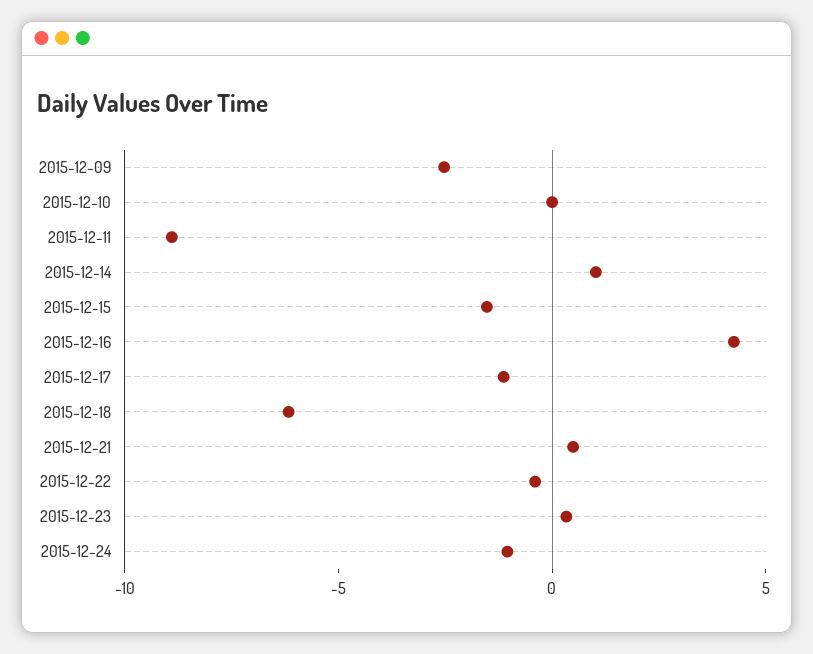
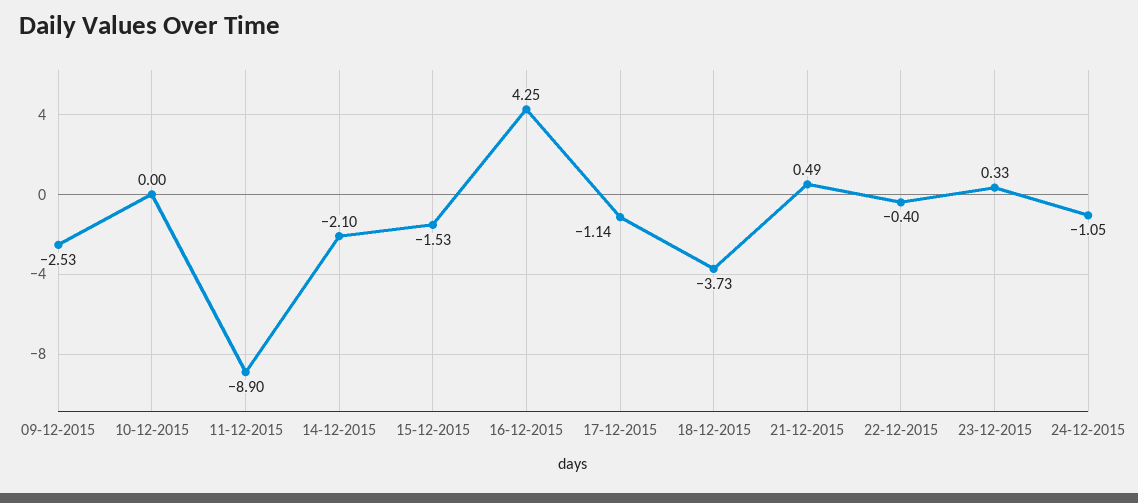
  {
    "2015-12-09": -2.53,
    "2015-12-10": 0,
    "2015-12-11": -8.9,
-   "2015-12-14": 1,
+   "2015-12-14": -2.1,
    "2015-12-15": -1.53,
    "2015-12-16": 4.25,
    "2015-12-17": -1.14,
-   "2015-12-18": -6,
+   "2015-12-18": -3.73,
    "2015-12-21": 0.49,
    "2015-12-22": -0.4,
    "2015-12-23": 0.33,
    "2015-12-24": -1.05
  }

